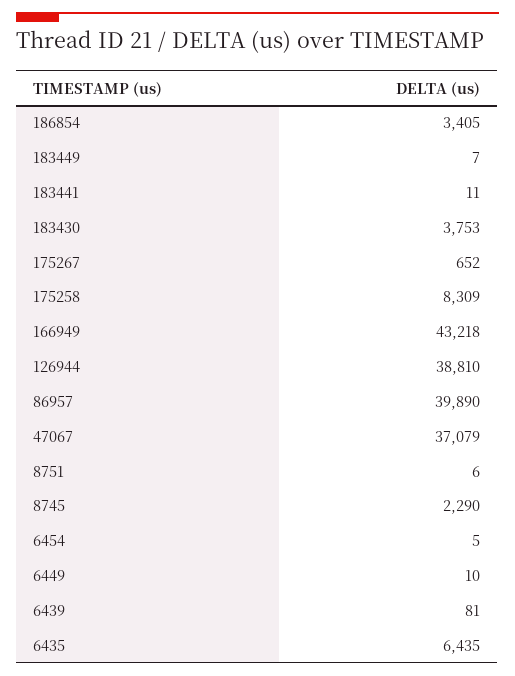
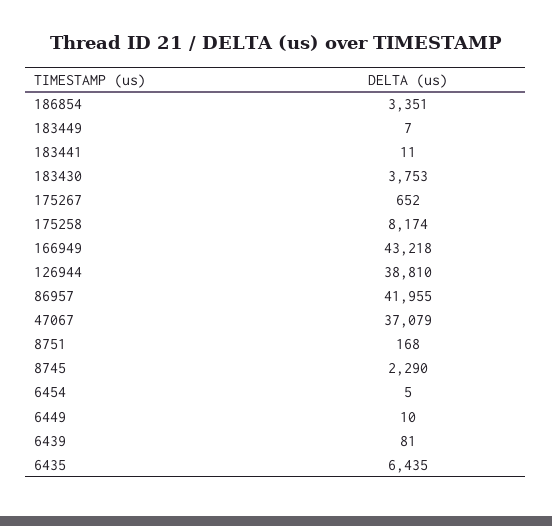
  {
-   "186854": 3405,
+   "186854": 3351,
    "183449": 7,
    "183441": 11,
    "183430": 3753,
    "175267": 652,
-   "175258": 8309,
+   "175258": 8174,
    "166949": 43218,
    "126944": 38810,
-   "86957": 39890,
+   "86957": 41955,
    "47067": 37079,
-   "8751": 6,
+   "8751": 168,
    "8745": 2290,
    "6454": 5,
    "6449": 10,
    "6439": 81,
    "6435": 6435
  }

